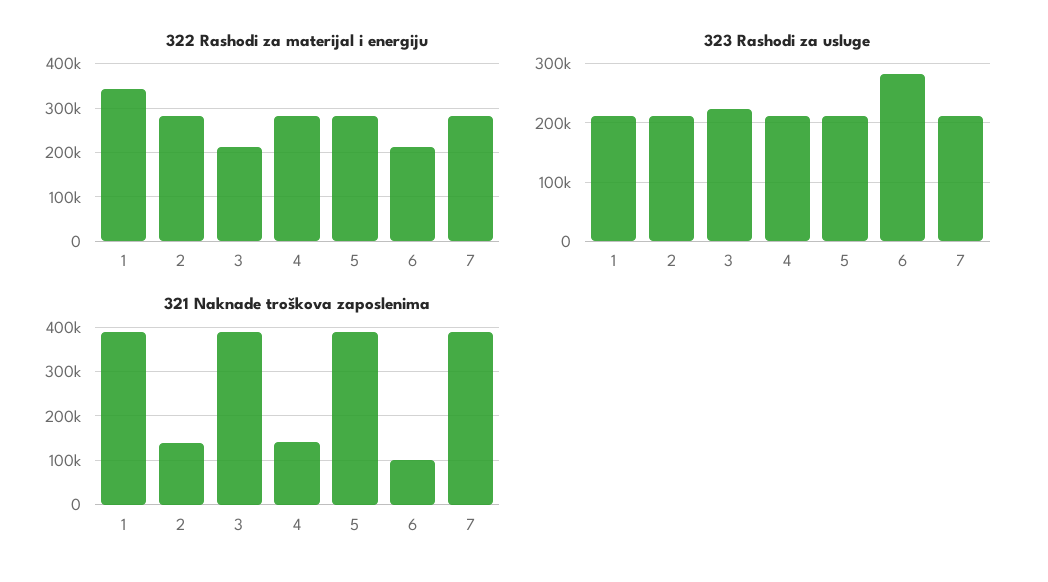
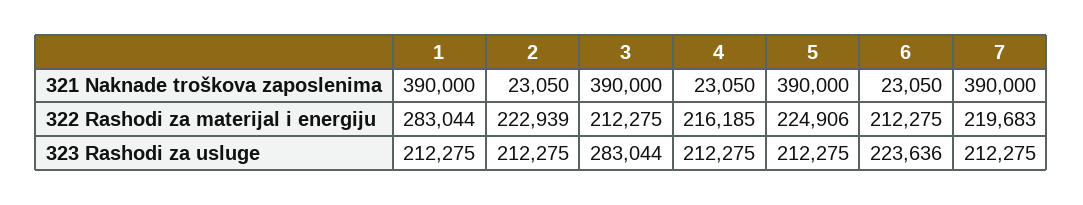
  {
    "322 Rashodi za materijal i energiju": {
-     "1": 340000,
+     "1": 283044,
-     "2": 280000,
+     "2": 222939,
      "3": 212275,
-     "4": 280000,
+     "4": 216185,
-     "5": 280000,
+     "5": 224906,
      "6": 212275,
-     "7": 280000
+     "7": 219683
    },
    "323 Rashodi za usluge": {
      "1": 212275,
      "2": 212275,
-     "3": 220000,
+     "3": 283044,
      "4": 212275,
      "5": 212275,
-     "6": 280000,
+     "6": 223636,
      "7": 212275
    },
    "321 Naknade troškova zaposlenima": {
      "1": 390000,
-     "2": 140000,
+     "2": 23050,
      "3": 390000,
-     "4": 140000,
+     "4": 23050,
      "5": 390000,
-     "6": 100000,
+     "6": 23050,
      "7": 390000
    }
  }

